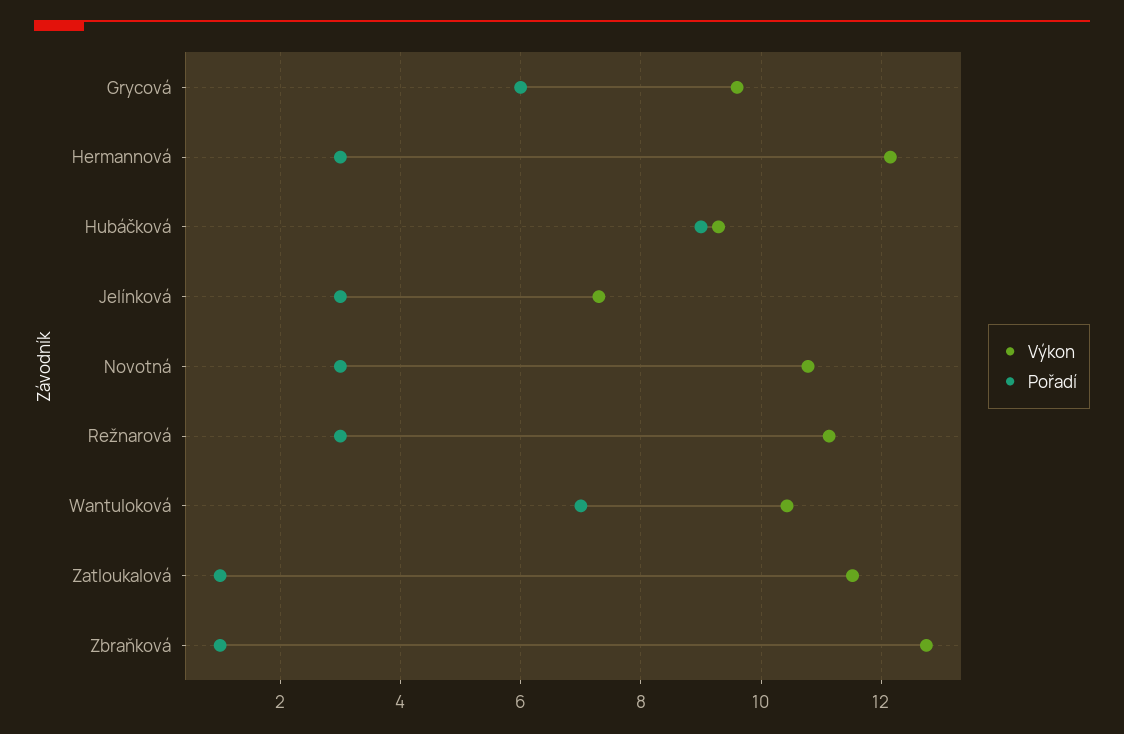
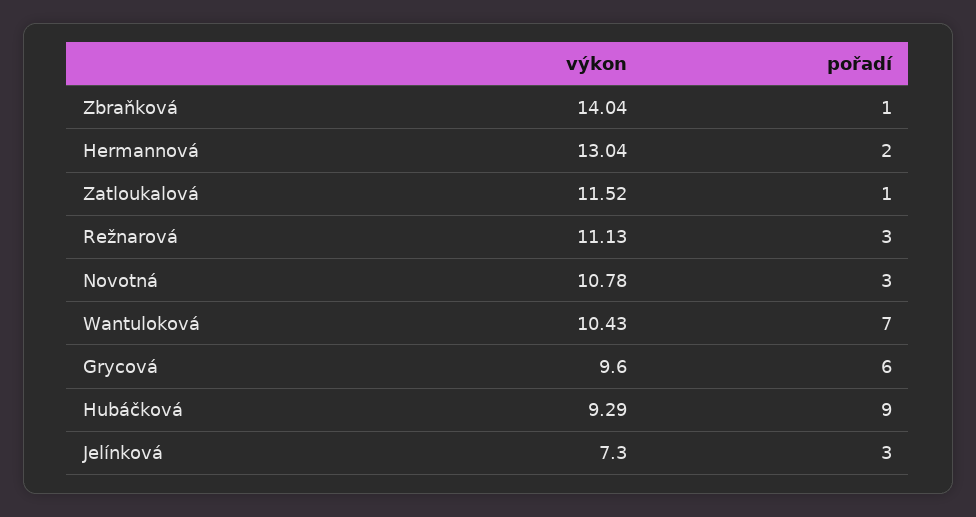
  {
    "Výkon": {
      "Grycová": 9.6,
-     "Hermannová": 12.2,
+     "Hermannová": 13.04,
      "Hubáčková": 9.29,
      "Jelínková": 7.3,
      "Novotná": 10.78,
      "Režnarová": 11.13,
      "Wantuloková": 10.43,
      "Zatloukalová": 11.52,
-     "Zbraňková": 12.8
+     "Zbraňková": 14.04
    },
    "Pořadí": {
      "Grycová": 6,
-     "Hermannová": 3,
+     "Hermannová": 2,
      "Hubáčková": 9,
      "Jelínková": 3,
      "Novotná": 3,
      "Režnarová": 3,
      "Wantuloková": 7,
      "Zatloukalová": 1,
      "Zbraňková": 1
    }
  }

